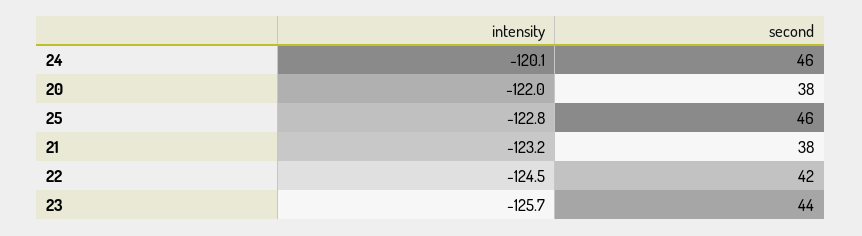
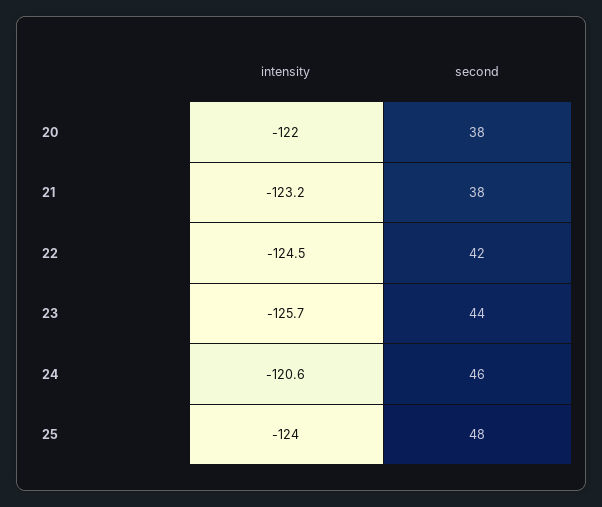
  {
    "intensity": {
-     "24": -120.1,
+     "24": -120.6,
      "20": -122,
-     "25": -122.8,
+     "25": -124,
      "21": -123.2,
      "22": -124.5,
      "23": -125.7
    },
    "second": {
      "24": 46,
      "20": 38,
-     "25": 46,
+     "25": 48,
      "21": 38,
      "22": 42,
      "23": 44
    }
  }

